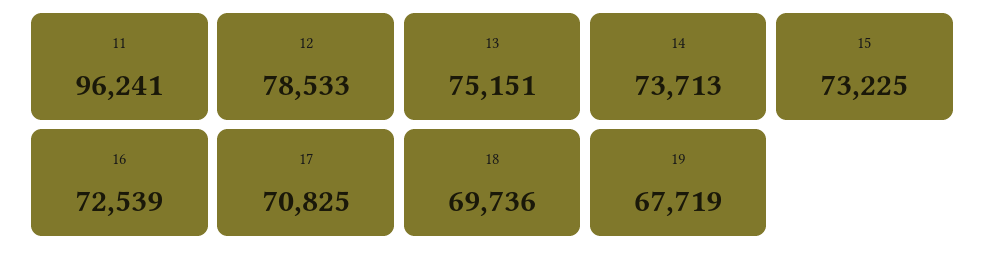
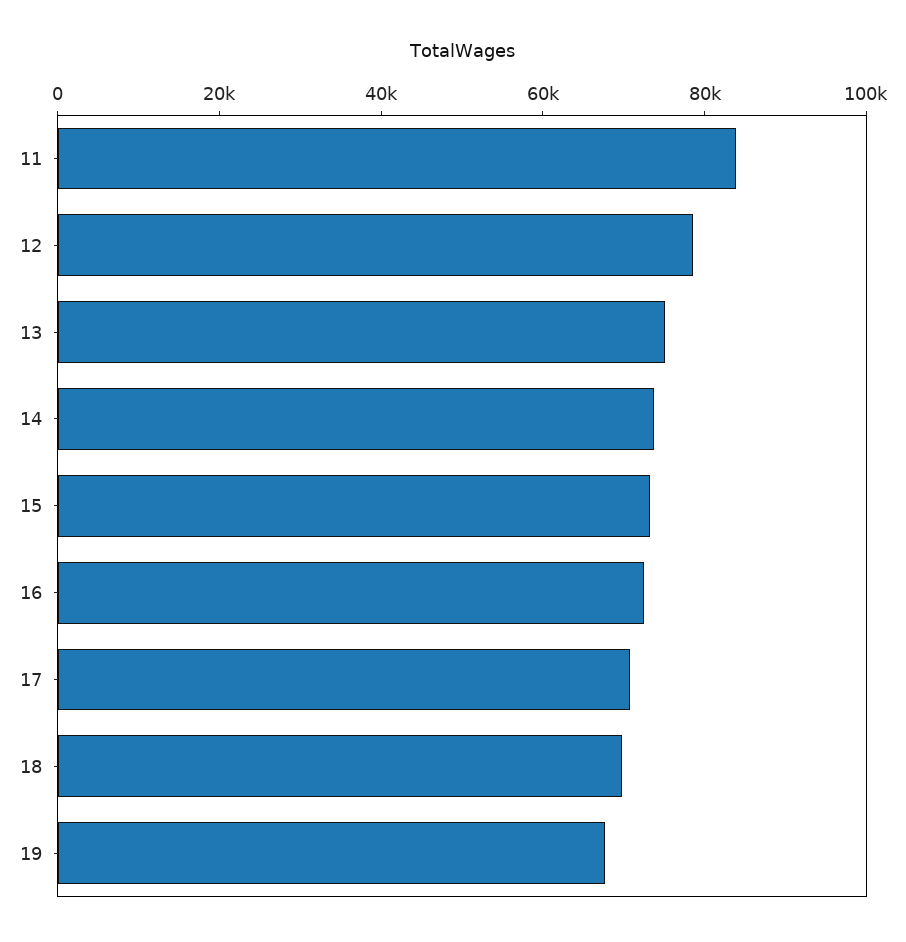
  {
-   "11": 96241,
+   "11": 85000,
    "12": 78533,
    "13": 75151,
    "14": 73713,
    "15": 73225,
    "16": 72539,
    "17": 70825,
    "18": 69736,
    "19": 67719
  }

